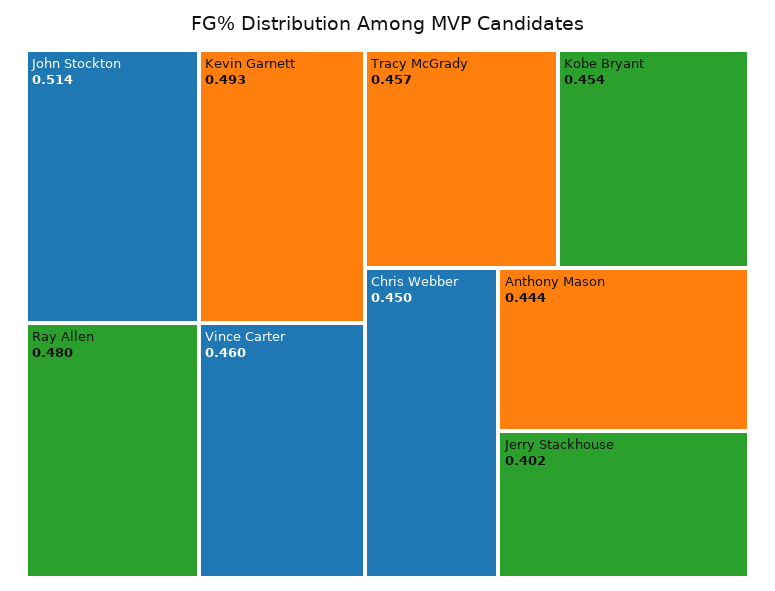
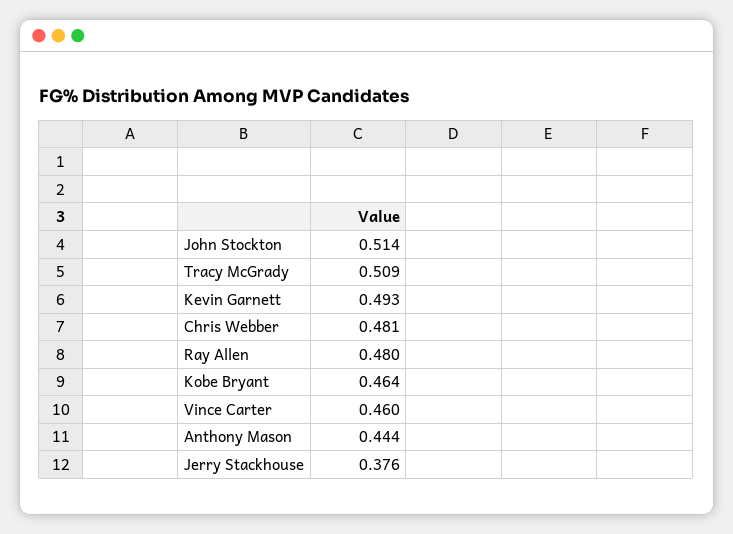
  {
    "John Stockton": 0.514,
    "Kevin Garnett": 0.493,
    "Ray Allen": 0.48,
    "Vince Carter": 0.46,
-   "Tracy McGrady": 0.457,
+   "Tracy McGrady": 0.509,
-   "Kobe Bryant": 0.454,
+   "Kobe Bryant": 0.464,
-   "Chris Webber": 0.45,
+   "Chris Webber": 0.481,
    "Anthony Mason": 0.444,
-   "Jerry Stackhouse": 0.402
+   "Jerry Stackhouse": 0.376
  }

